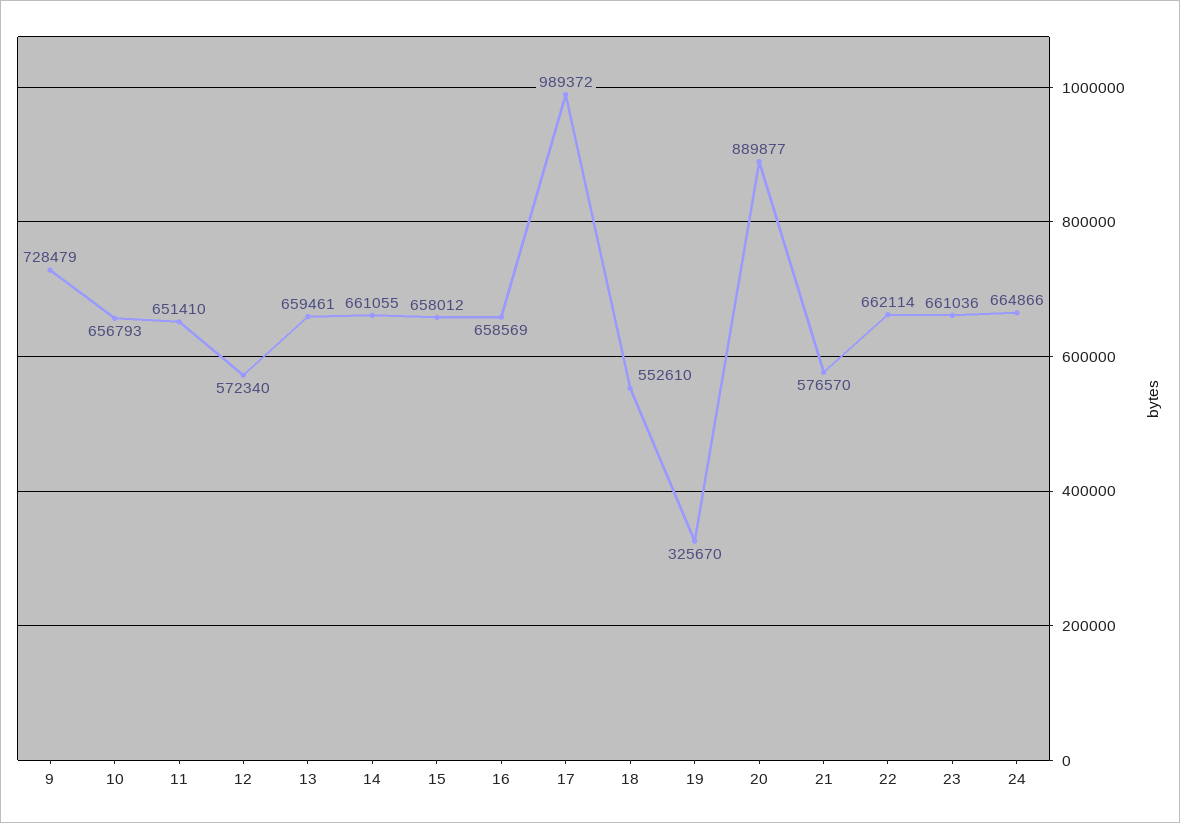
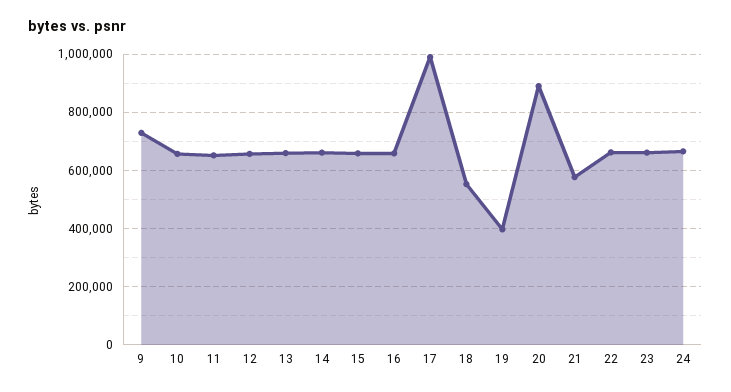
  {
    "9": 728479,
    "10": 656793,
    "11": 651410,
-   "12": 572340,
+   "12": 650000,
    "13": 659461,
    "14": 661055,
    "15": 658012,
    "16": 658569,
    "17": 989372,
    "18": 552610,
-   "19": 325670,
+   "19": 400000,
    "20": 889877,
    "21": 576570,
    "22": 662114,
    "23": 661036,
    "24": 664866
  }

